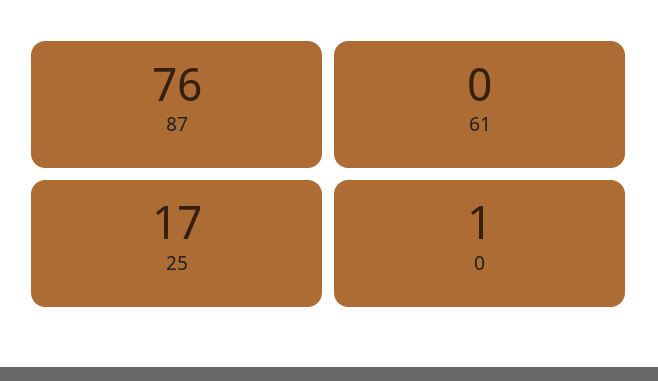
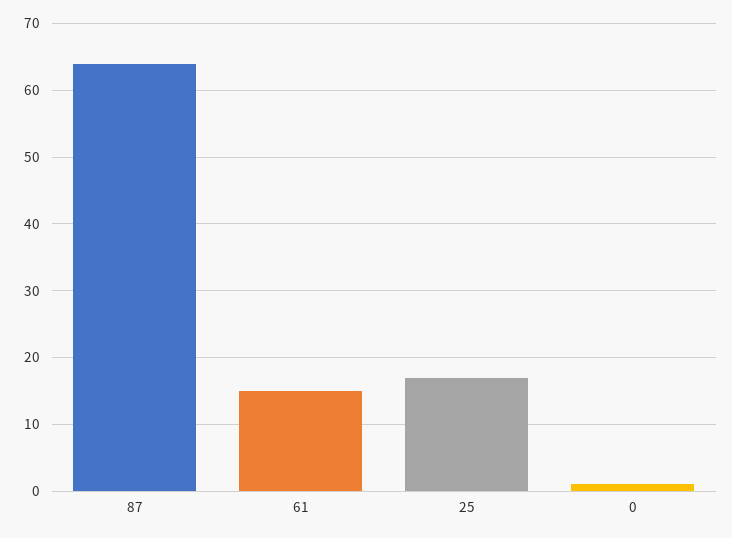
  {
-   "87": 76,
+   "87": 64,
-   "61": 0,
+   "61": 15,
    "25": 17,
    "0": 1
  }

